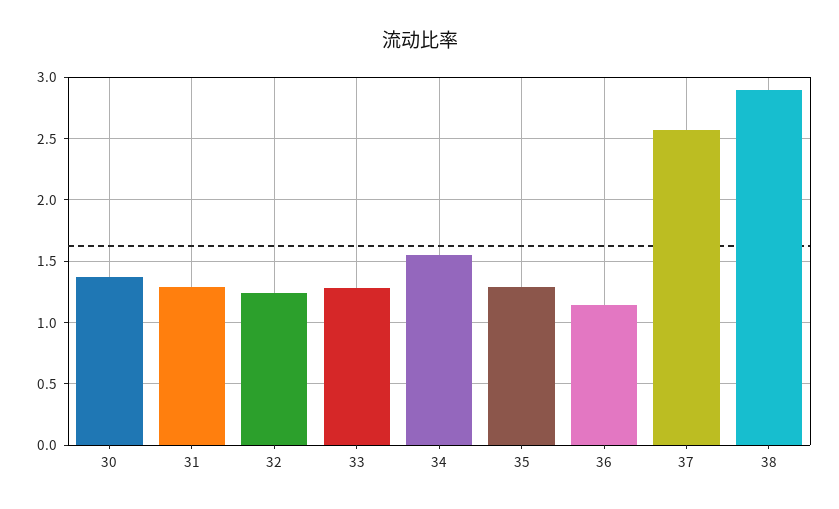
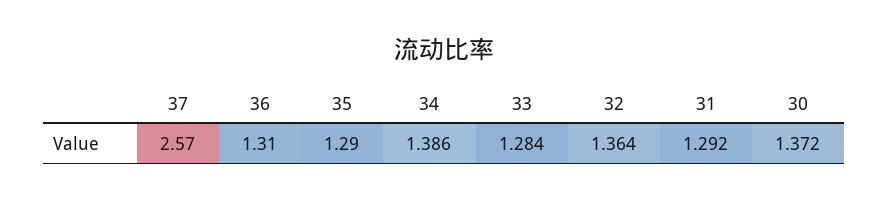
  {
    "30": 1.372,
    "31": 1.292,
-   "32": 1.25,
+   "32": 1.364,
    "33": 1.284,
-   "34": 1.55,
+   "34": 1.386,
    "35": 1.29,
-   "36": 1.15,
+   "36": 1.31,
-   "37": 2.57,
+   "37": 2.57
-   "38": 2.9
  }

